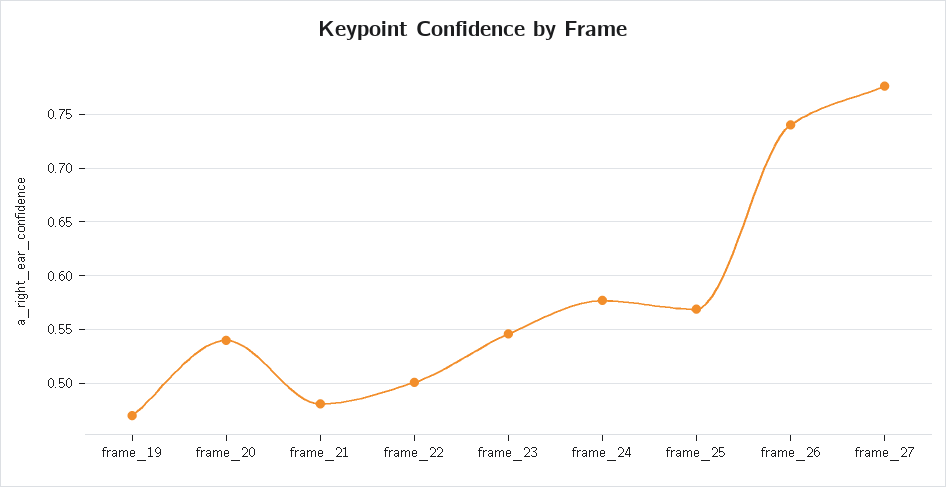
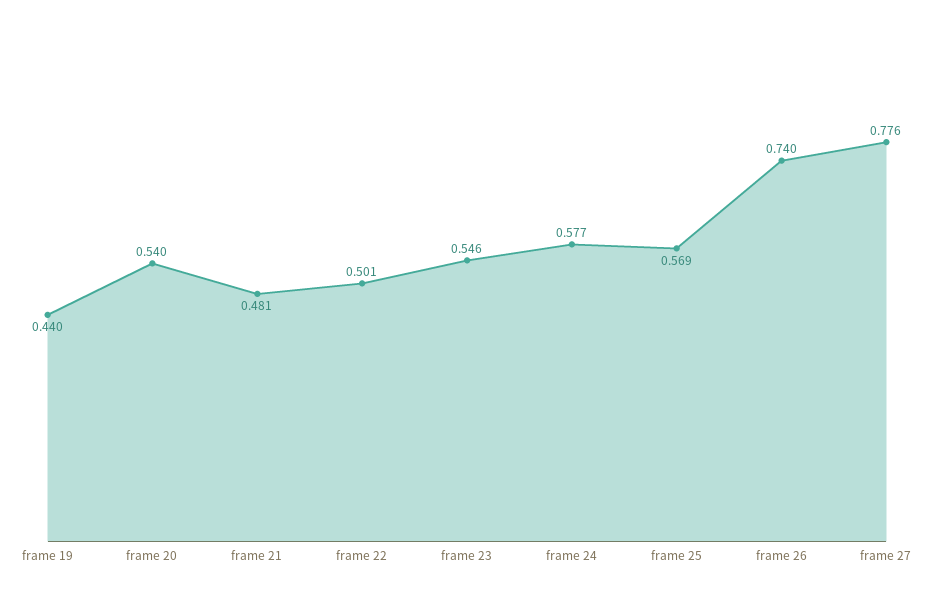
  {
-   "frame_19": 0.47,
+   "frame_19": 0.44,
    "frame_20": 0.54,
    "frame_21": 0.481,
    "frame_22": 0.501,
    "frame_23": 0.546,
    "frame_24": 0.577,
    "frame_25": 0.569,
    "frame_26": 0.74,
    "frame_27": 0.776
  }

